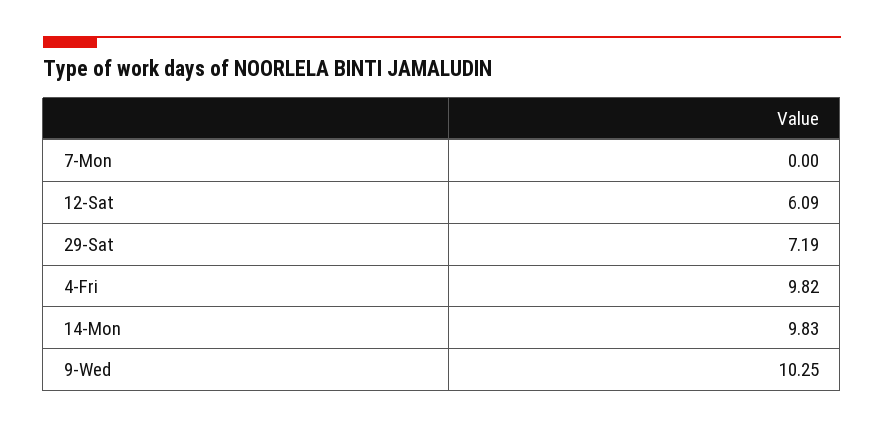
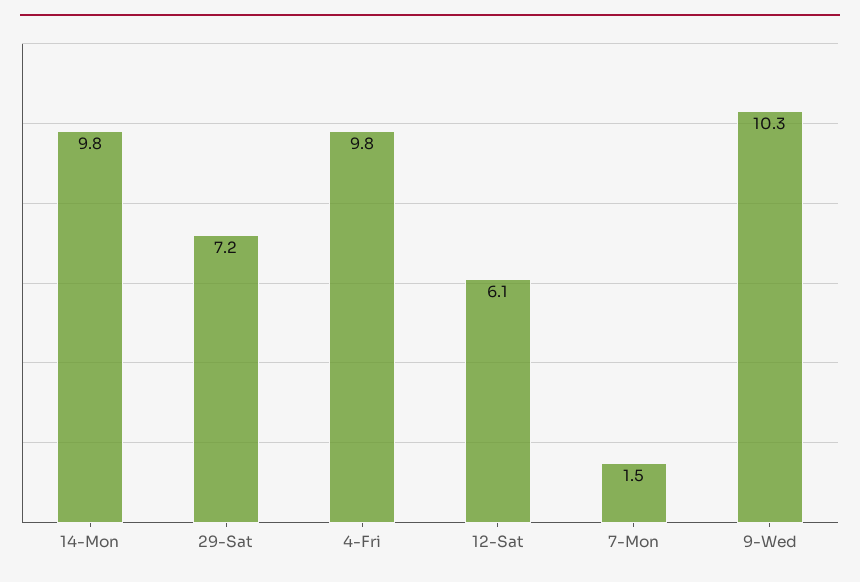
  {
-   "7-Mon": 0,
+   "7-Mon": 1.5,
    "12-Sat": 6.09,
    "29-Sat": 7.19,
    "4-Fri": 9.82,
    "14-Mon": 9.83,
    "9-Wed": 10.25
  }

